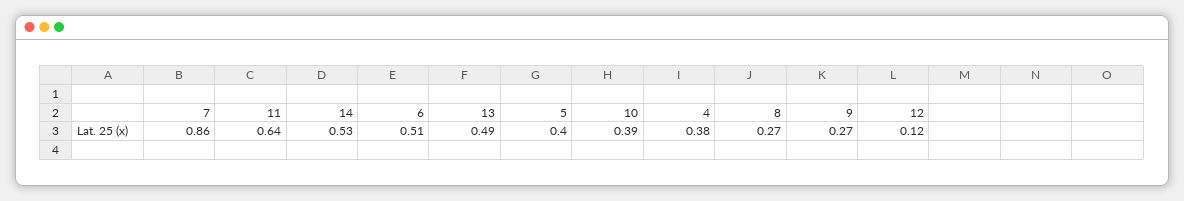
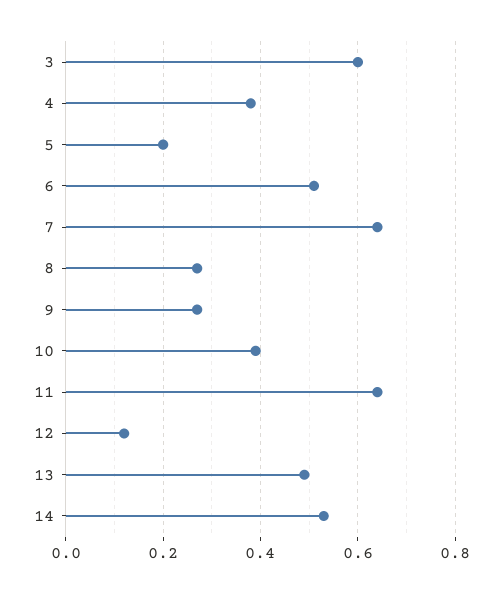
  {
-   "7": 0.86,
+   "7": 0.65,
    "11": 0.64,
    "14": 0.53,
    "6": 0.51,
    "13": 0.49,
-   "5": 0.4,
+   "5": 0.2,
    "10": 0.39,
    "4": 0.38,
    "8": 0.27,
    "9": 0.27,
-   "12": 0.12
+   "12": 0.12,
+   "3": 0.6
  }

